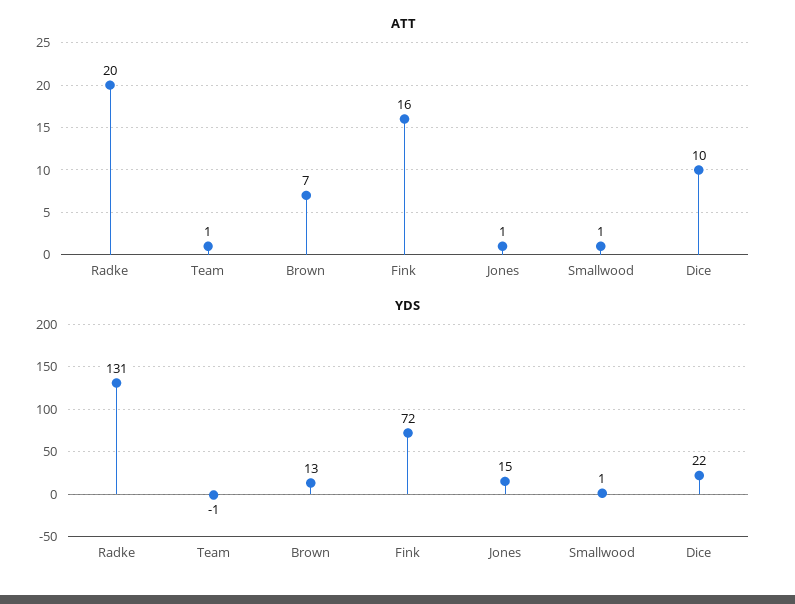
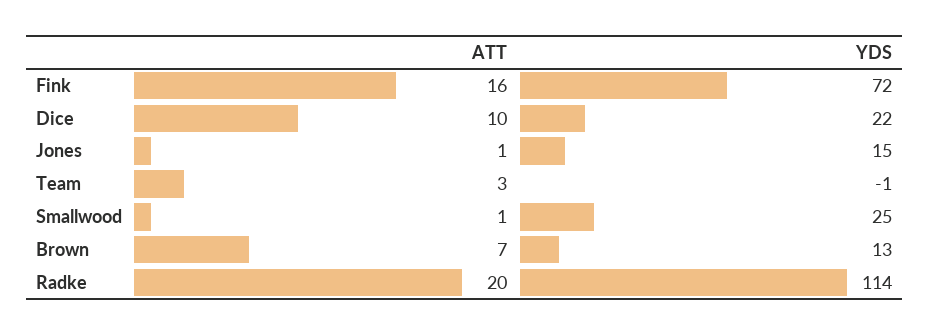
  {
    "ATT": {
      "Radke": 20,
-     "Team": 1,
+     "Team": 3,
      "Brown": 7,
      "Fink": 16,
      "Jones": 1,
      "Smallwood": 1,
      "Dice": 10
    },
    "YDS": {
-     "Radke": 131,
+     "Radke": 114,
      "Team": -1,
      "Brown": 13,
      "Fink": 72,
      "Jones": 15,
-     "Smallwood": 1,
+     "Smallwood": 25,
      "Dice": 22
    }
  }

